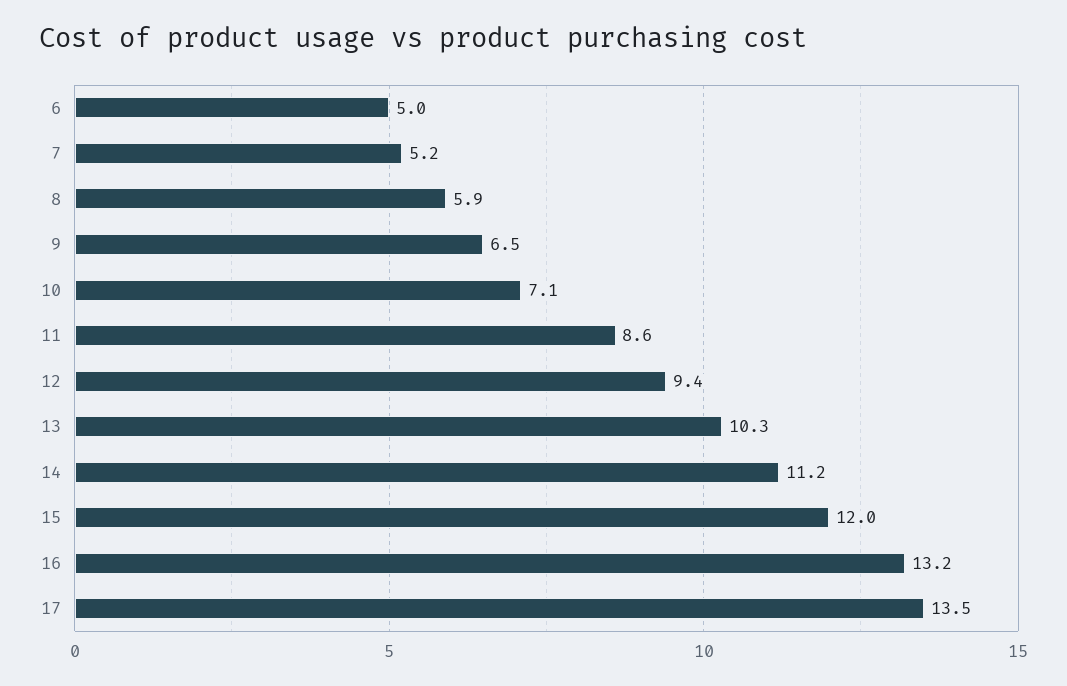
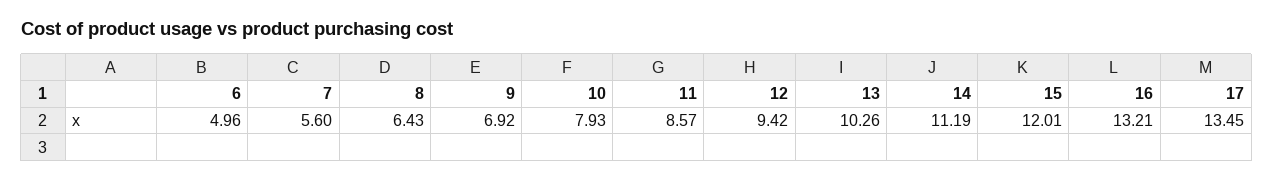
  {
    "6": 4.96,
-   "7": 5.2,
+   "7": 5.6,
-   "8": 5.9,
+   "8": 6.43,
-   "9": 6.5,
+   "9": 6.92,
-   "10": 7.1,
+   "10": 7.93,
    "11": 8.57,
    "12": 9.42,
    "13": 10.26,
    "14": 11.19,
    "15": 12.01,
    "16": 13.21,
    "17": 13.45
  }

